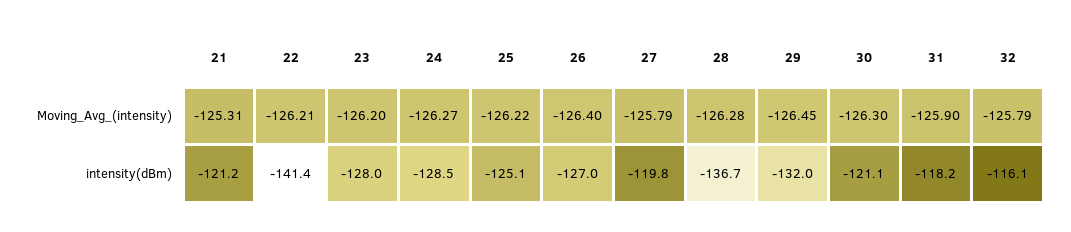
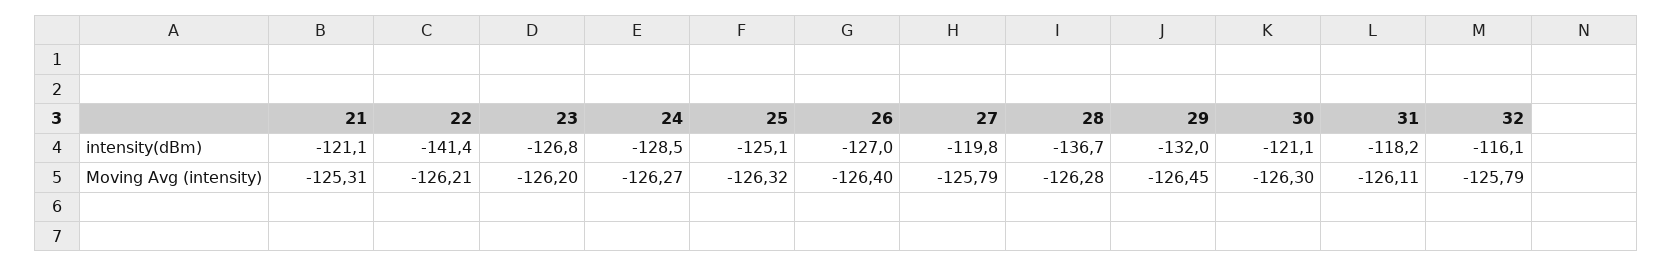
  {
    "21": {
      "Moving_Avg_(intensity)": -125.31,
-     "intensity(dBm)": -121.2
+     "intensity(dBm)": -121.1
    },
    "22": {
      "Moving_Avg_(intensity)": -126.21,
      "intensity(dBm)": -141.4
    },
    "23": {
      "Moving_Avg_(intensity)": -126.2,
-     "intensity(dBm)": -128
+     "intensity(dBm)": -126.8
    },
    "24": {
      "Moving_Avg_(intensity)": -126.27,
      "intensity(dBm)": -128.5
    },
    "25": {
-     "Moving_Avg_(intensity)": -126.22,
+     "Moving_Avg_(intensity)": -126.32,
      "intensity(dBm)": -125.1
    },
    "26": {
      "Moving_Avg_(intensity)": -126.4,
      "intensity(dBm)": -127
    },
    "27": {
      "Moving_Avg_(intensity)": -125.79,
      "intensity(dBm)": -119.8
    },
    "28": {
      "Moving_Avg_(intensity)": -126.28,
      "intensity(dBm)": -136.7
    },
    "29": {
      "Moving_Avg_(intensity)": -126.45,
      "intensity(dBm)": -132
    },
    "30": {
      "Moving_Avg_(intensity)": -126.3,
      "intensity(dBm)": -121.1
    },
    "31": {
-     "Moving_Avg_(intensity)": -125.9,
+     "Moving_Avg_(intensity)": -126.11,
      "intensity(dBm)": -118.2
    },
    "32": {
      "Moving_Avg_(intensity)": -125.79,
      "intensity(dBm)": -116.1
    }
  }

